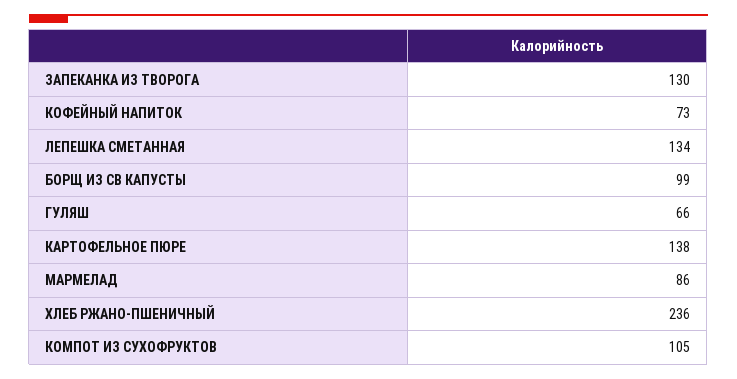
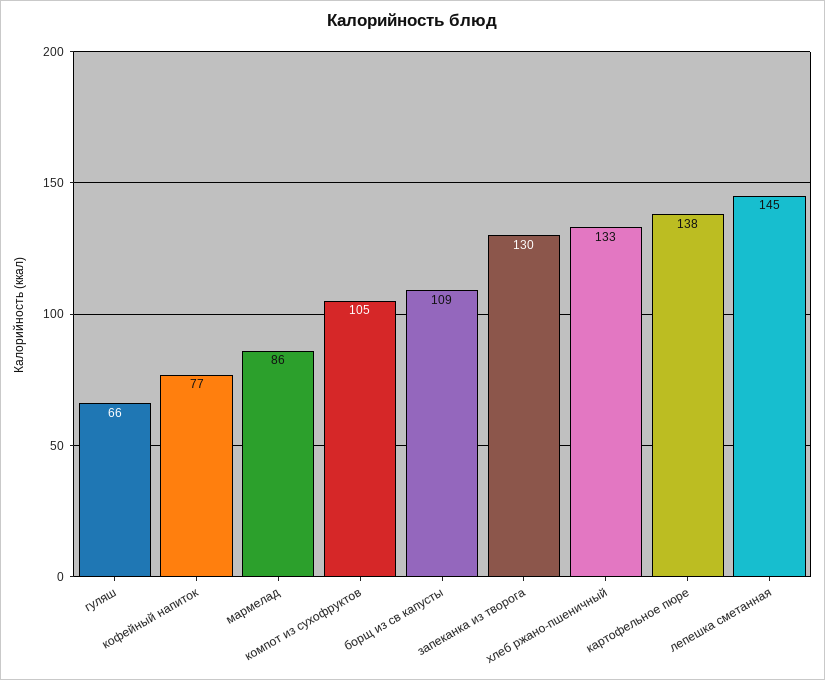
  {
    "ЗАПЕКАНКА ИЗ ТВОРОГА": 130,
-   "КОФЕЙНЫЙ НАПИТОК": 73,
+   "КОФЕЙНЫЙ НАПИТОК": 77,
-   "ЛЕПЕШКА СМЕТАННАЯ": 134,
+   "ЛЕПЕШКА СМЕТАННАЯ": 145,
-   "БОРЩ ИЗ СВ КАПУСТЫ": 99,
+   "БОРЩ ИЗ СВ КАПУСТЫ": 109,
    "ГУЛЯШ": 66,
    "КАРТОФЕЛЬНОЕ ПЮРЕ": 138,
    "МАРМЕЛАД": 86,
-   "ХЛЕБ РЖАНО-ПШЕНИЧНЫЙ": 236,
+   "ХЛЕБ РЖАНО-ПШЕНИЧНЫЙ": 133,
    "КОМПОТ ИЗ СУХОФРУКТОВ": 105
  }

